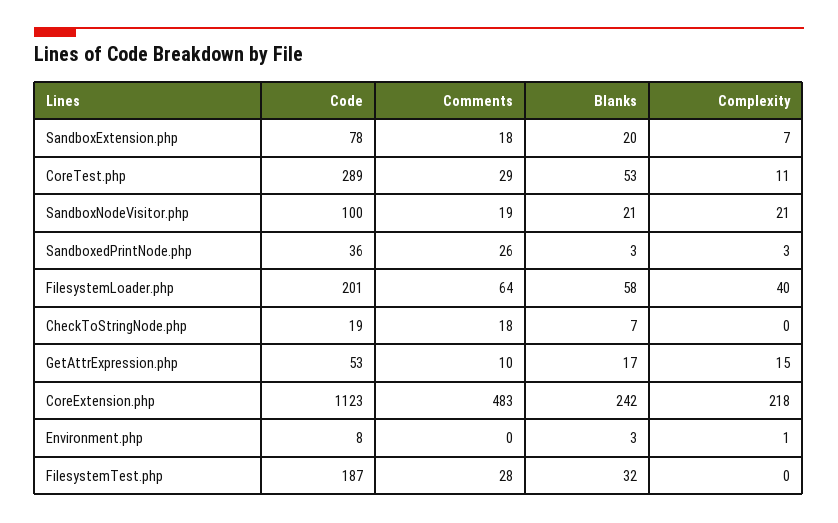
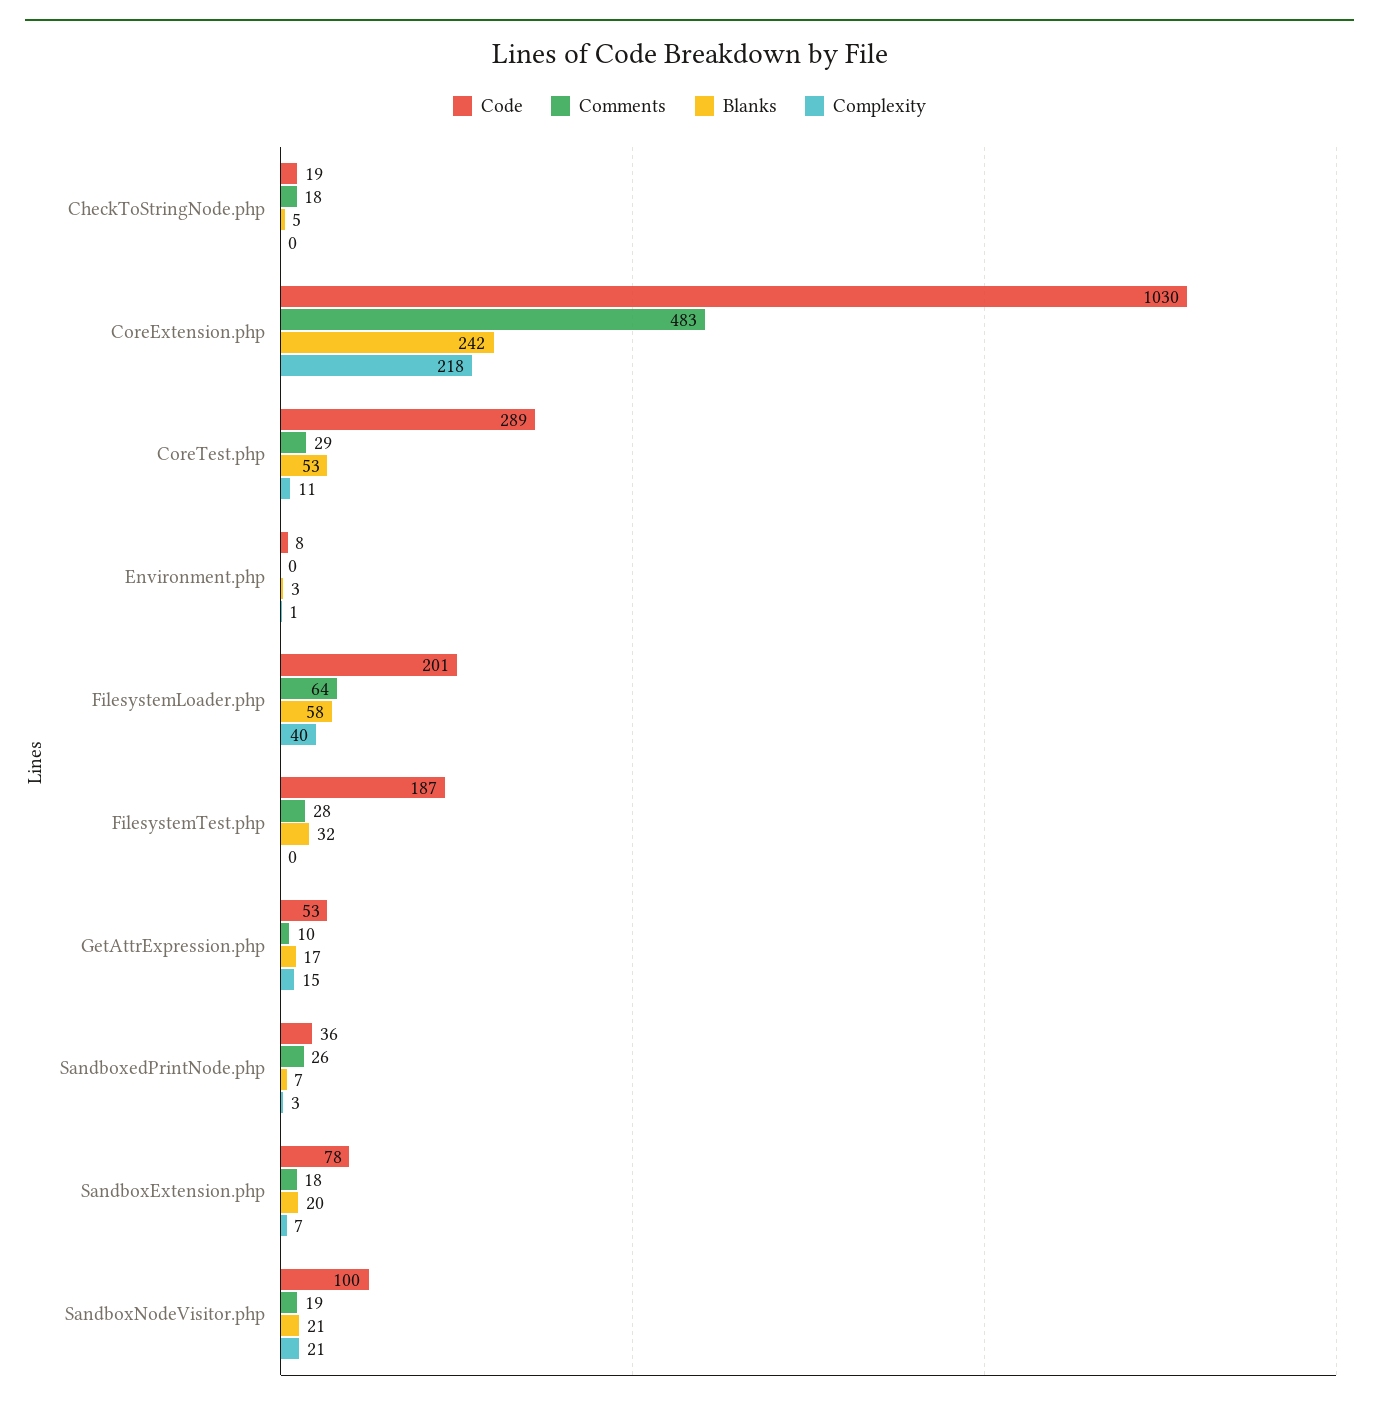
  {
    "Code": {
      "SandboxExtension.php": 78,
      "CoreTest.php": 289,
      "SandboxNodeVisitor.php": 100,
      "SandboxedPrintNode.php": 36,
      "FilesystemLoader.php": 201,
      "CheckToStringNode.php": 19,
      "GetAttrExpression.php": 53,
-     "CoreExtension.php": 1123,
+     "CoreExtension.php": 1030,
      "Environment.php": 8,
      "FilesystemTest.php": 187
    },
    "Comments": {
      "SandboxExtension.php": 18,
      "CoreTest.php": 29,
      "SandboxNodeVisitor.php": 19,
      "SandboxedPrintNode.php": 26,
      "FilesystemLoader.php": 64,
      "CheckToStringNode.php": 18,
      "GetAttrExpression.php": 10,
      "CoreExtension.php": 483,
      "Environment.php": 0,
      "FilesystemTest.php": 28
    },
    "Blanks": {
      "SandboxExtension.php": 20,
      "CoreTest.php": 53,
      "SandboxNodeVisitor.php": 21,
-     "SandboxedPrintNode.php": 3,
+     "SandboxedPrintNode.php": 7,
      "FilesystemLoader.php": 58,
-     "CheckToStringNode.php": 7,
+     "CheckToStringNode.php": 5,
      "GetAttrExpression.php": 17,
      "CoreExtension.php": 242,
      "Environment.php": 3,
      "FilesystemTest.php": 32
    },
    "Complexity": {
      "SandboxExtension.php": 7,
      "CoreTest.php": 11,
      "SandboxNodeVisitor.php": 21,
      "SandboxedPrintNode.php": 3,
      "FilesystemLoader.php": 40,
      "CheckToStringNode.php": 0,
      "GetAttrExpression.php": 15,
      "CoreExtension.php": 218,
      "Environment.php": 1,
      "FilesystemTest.php": 0
    }
  }

